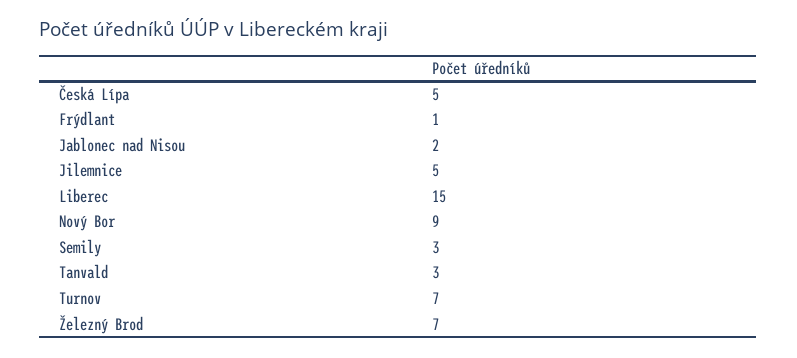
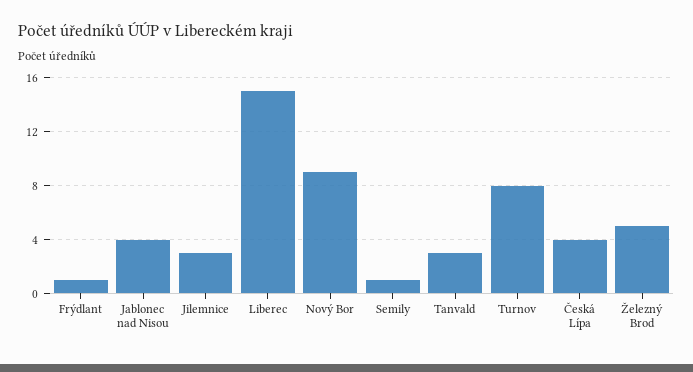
  {
-   "Česká Lípa": 5,
+   "Česká Lípa": 4,
    "Frýdlant": 1,
-   "Jablonec nad Nisou": 2,
+   "Jablonec nad Nisou": 4,
-   "Jilemnice": 5,
+   "Jilemnice": 3,
    "Liberec": 15,
    "Nový Bor": 9,
-   "Semily": 3,
+   "Semily": 1,
    "Tanvald": 3,
-   "Turnov": 7,
+   "Turnov": 8,
-   "Železný Brod": 7
+   "Železný Brod": 5
  }

